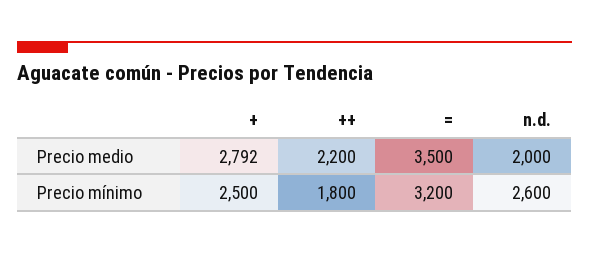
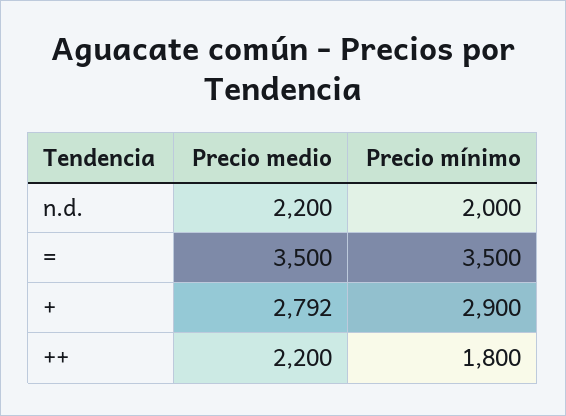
  {
    "+": {
      "Precio medio": 2792,
-     "Precio mínimo": 2500
+     "Precio mínimo": 2900
    },
    "++": {
      "Precio medio": 2200,
      "Precio mínimo": 1800
    },
    "=": {
      "Precio medio": 3500,
-     "Precio mínimo": 3200
+     "Precio mínimo": 3500
    },
    "n.d.": {
-     "Precio medio": 2000,
+     "Precio medio": 2200,
-     "Precio mínimo": 2600
+     "Precio mínimo": 2000
    }
  }

